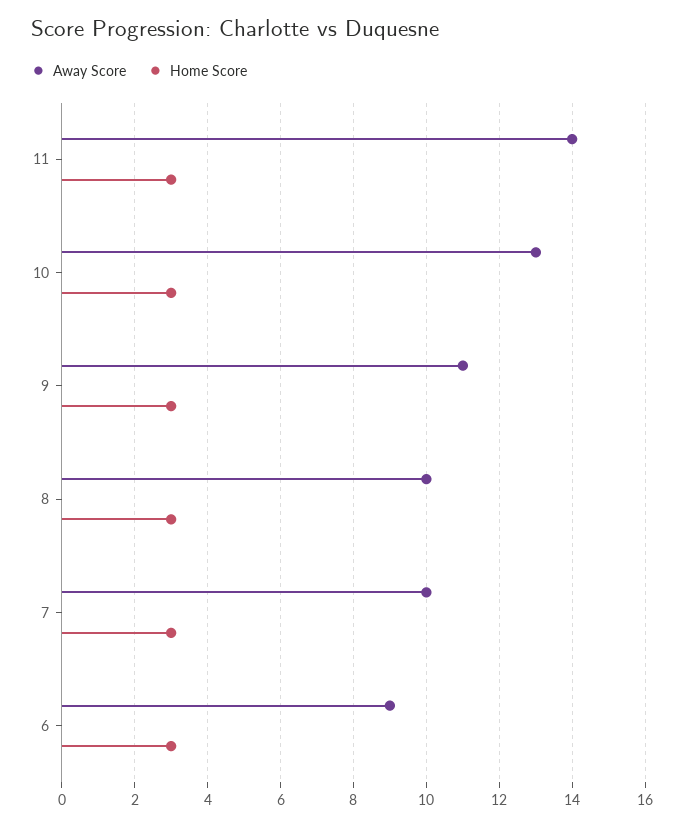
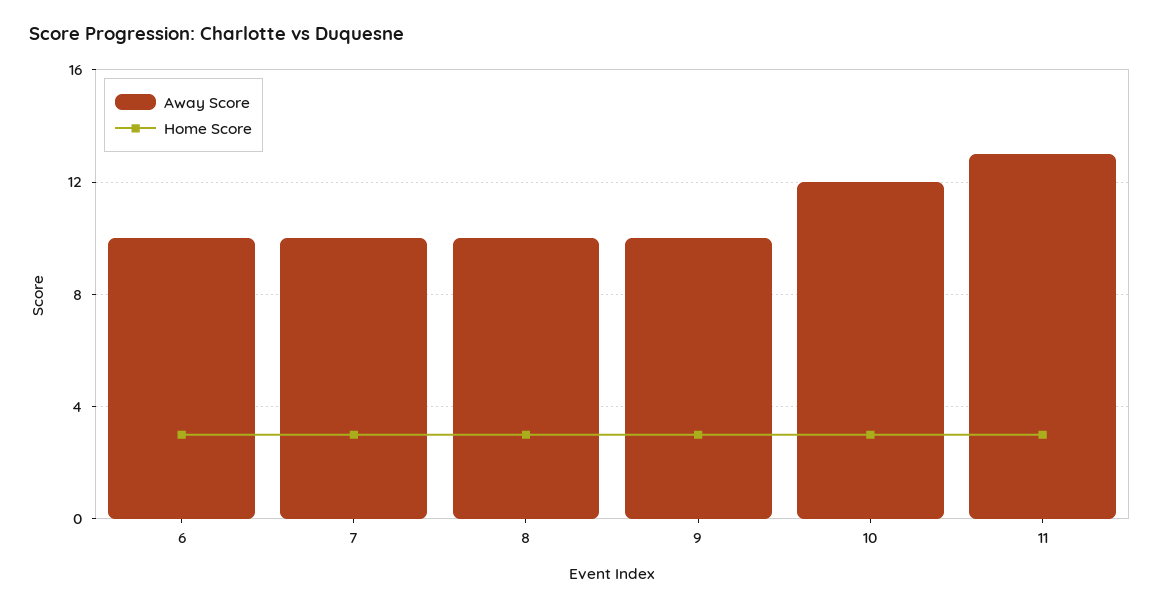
  {
    "Away Score": {
-     "11": 14,
+     "11": 13,
-     "10": 13,
+     "10": 12,
-     "9": 11,
+     "9": 10,
      "8": 10,
      "7": 10,
-     "6": 9
+     "6": 10
    },
    "Home Score": {
      "11": 3,
      "10": 3,
      "9": 3,
      "8": 3,
      "7": 3,
      "6": 3
    }
  }

